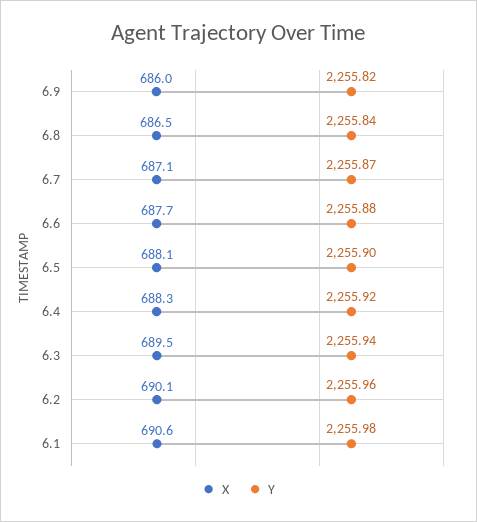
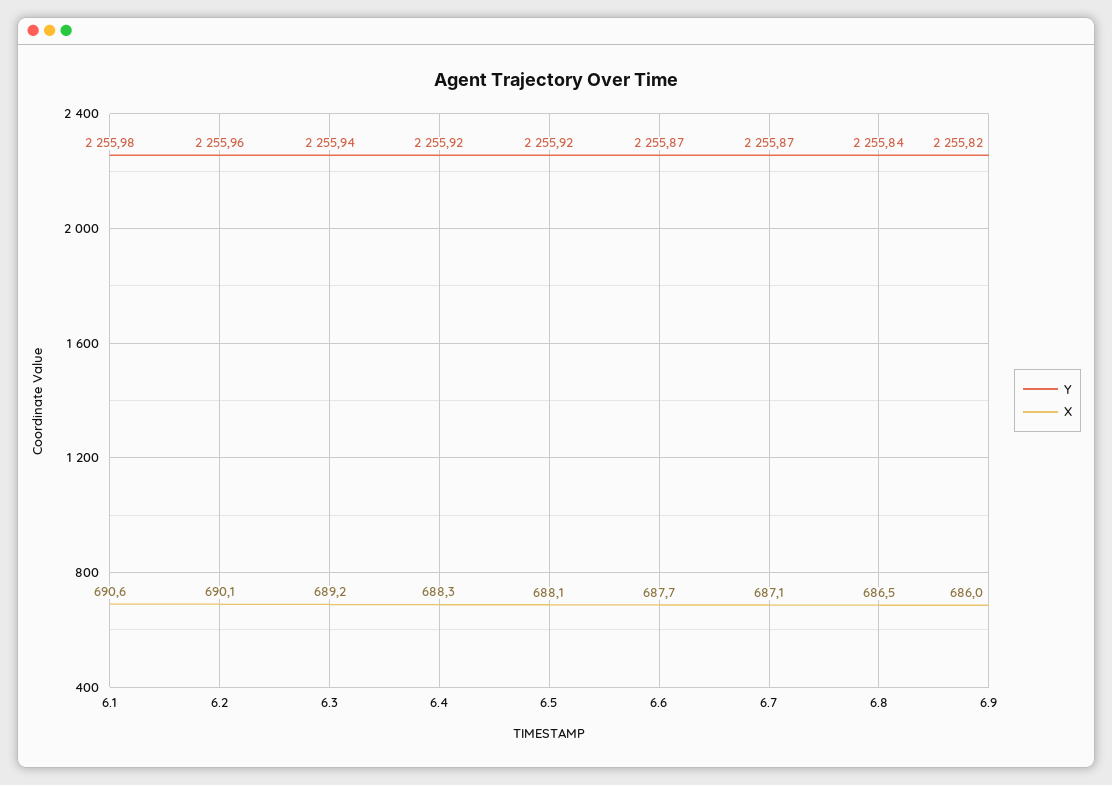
  {
    "X": {
      "6.9": 686,
      "6.8": 686.5,
      "6.7": 687.1,
      "6.6": 687.7,
      "6.5": 688.1,
      "6.4": 688.3,
-     "6.3": 689.5,
+     "6.3": 689.2,
      "6.2": 690.1,
      "6.1": 690.6
    },
    "Y": {
      "6.9": 2255.82,
      "6.8": 2255.84,
      "6.7": 2255.87,
-     "6.6": 2255.88,
+     "6.6": 2255.87,
-     "6.5": 2255.9,
+     "6.5": 2255.92,
      "6.4": 2255.92,
      "6.3": 2255.94,
      "6.2": 2255.96,
      "6.1": 2255.98
    }
  }

